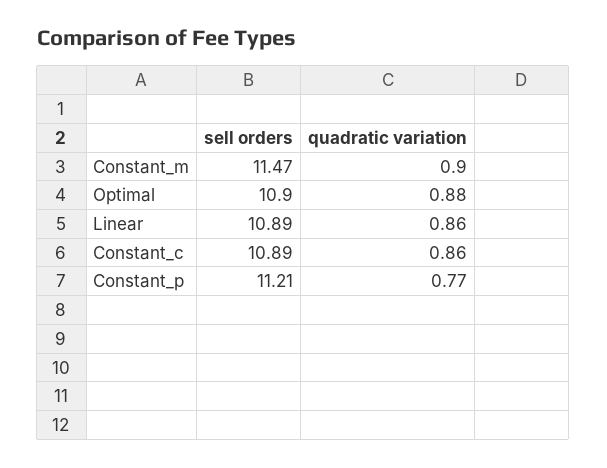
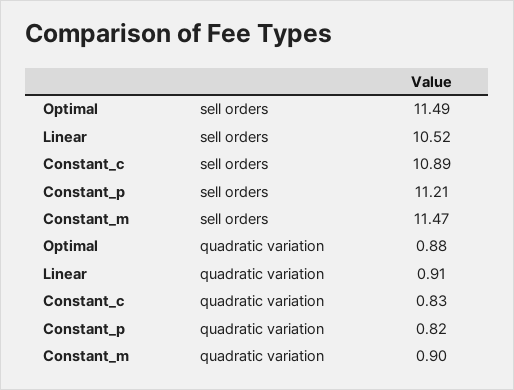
  {
    "sell orders": {
      "Constant_m": 11.47,
-     "Optimal": 10.9,
+     "Optimal": 11.49,
-     "Linear": 10.89,
+     "Linear": 10.52,
      "Constant_c": 10.89,
      "Constant_p": 11.21
    },
    "quadratic variation": {
      "Constant_m": 0.9,
      "Optimal": 0.88,
-     "Linear": 0.86,
+     "Linear": 0.91,
-     "Constant_c": 0.86,
+     "Constant_c": 0.83,
-     "Constant_p": 0.77
+     "Constant_p": 0.82
    }
  }

